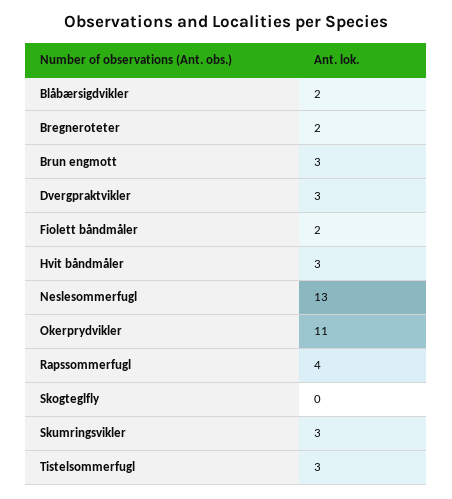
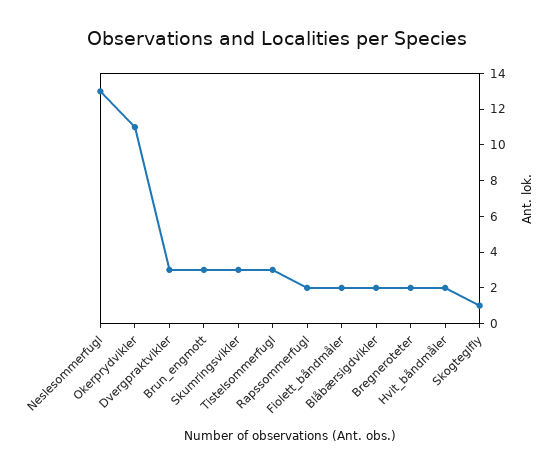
  {
    "Blåbærsigdvikler": 2,
    "Bregneroteter": 2,
    "Brun engmott": 3,
    "Dvergpraktvikler": 3,
    "Fiolett båndmåler": 2,
-   "Hvit båndmåler": 3,
+   "Hvit båndmåler": 2,
    "Neslesommerfugl": 13,
    "Okerprydvikler": 11,
-   "Rapssommerfugl": 4,
+   "Rapssommerfugl": 2,
-   "Skogteglfly": 0,
+   "Skogteglfly": 1,
    "Skumringsvikler": 3,
    "Tistelsommerfugl": 3
  }

